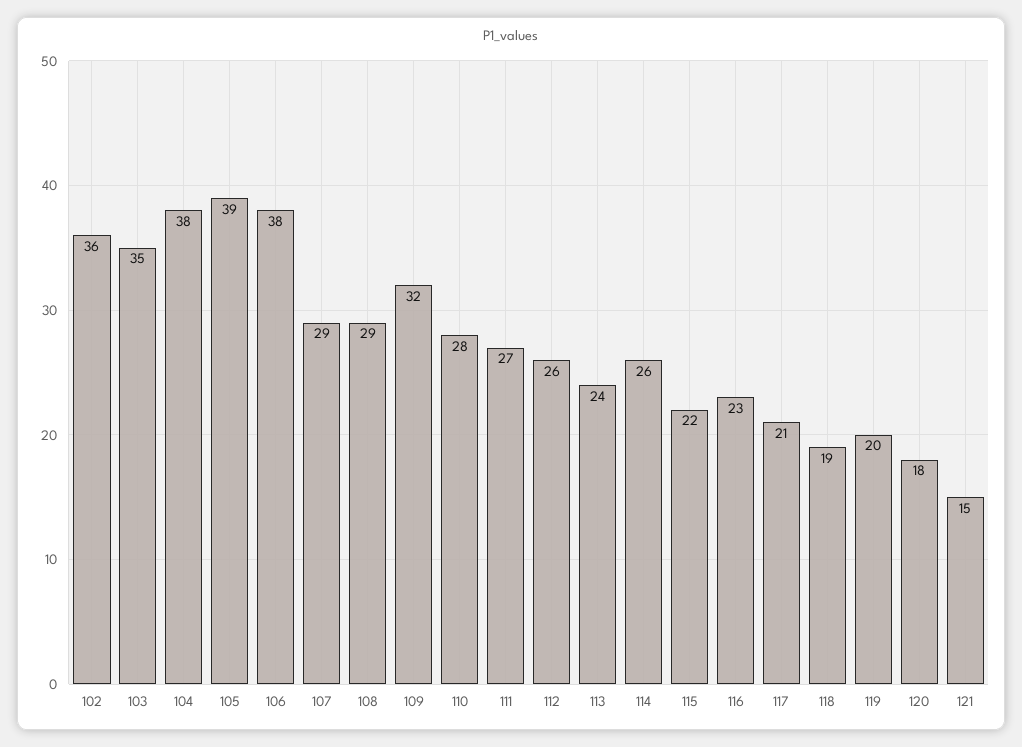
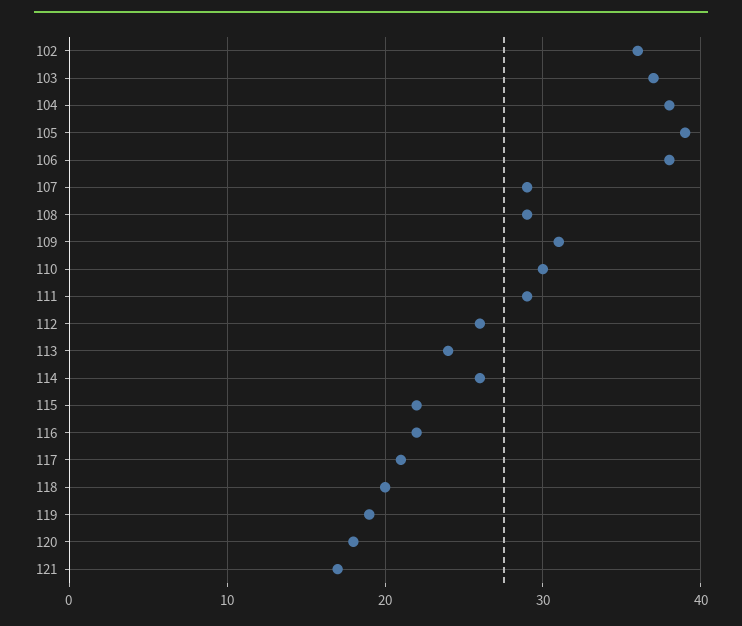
  {
    "102": 36,
-   "103": 35,
+   "103": 37,
    "104": 38,
    "105": 39,
    "106": 38,
    "107": 29,
    "108": 29,
-   "109": 32,
+   "109": 31,
-   "110": 28,
+   "110": 30,
-   "111": 27,
+   "111": 29,
    "112": 26,
    "113": 24,
    "114": 26,
    "115": 22,
-   "116": 23,
+   "116": 22,
    "117": 21,
-   "118": 19,
+   "118": 20,
-   "119": 20,
+   "119": 19,
    "120": 18,
-   "121": 15
+   "121": 17
  }

